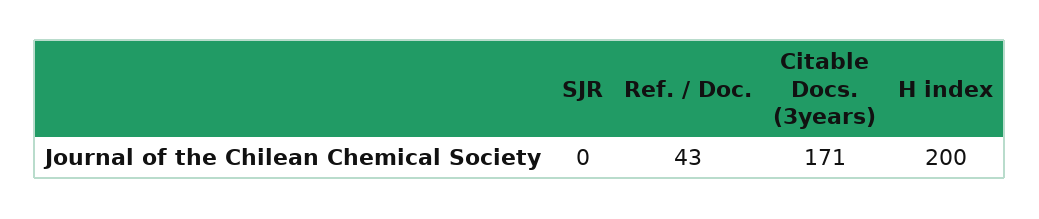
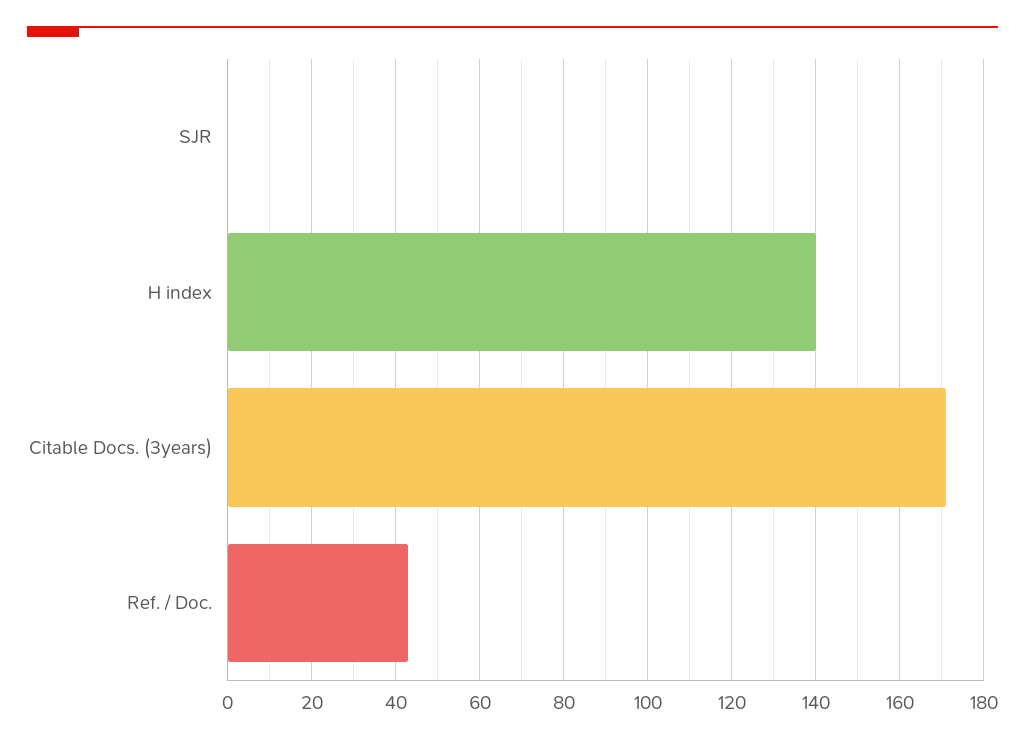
  {
    "SJR": 0,
    "Ref. / Doc.": 43,
    "Citable Docs. (3years)": 171,
-   "H index": 200
+   "H index": 140
  }

